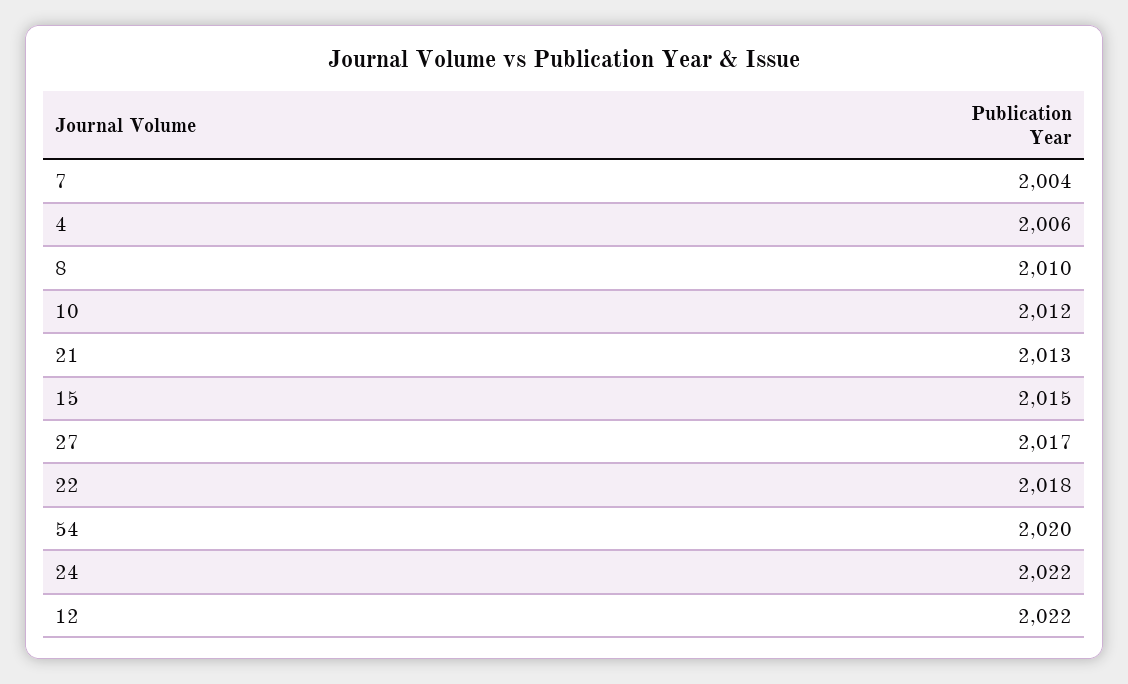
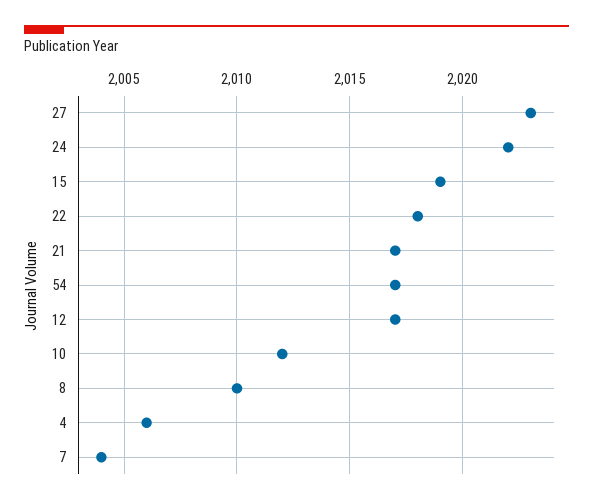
  {
    "7": 2004,
    "4": 2006,
    "8": 2010,
    "10": 2012,
-   "21": 2013,
+   "21": 2017,
-   "15": 2015,
+   "15": 2019,
-   "27": 2017,
+   "27": 2023,
    "22": 2018,
-   "54": 2020,
+   "54": 2017,
    "24": 2022,
-   "12": 2022
+   "12": 2017
  }

